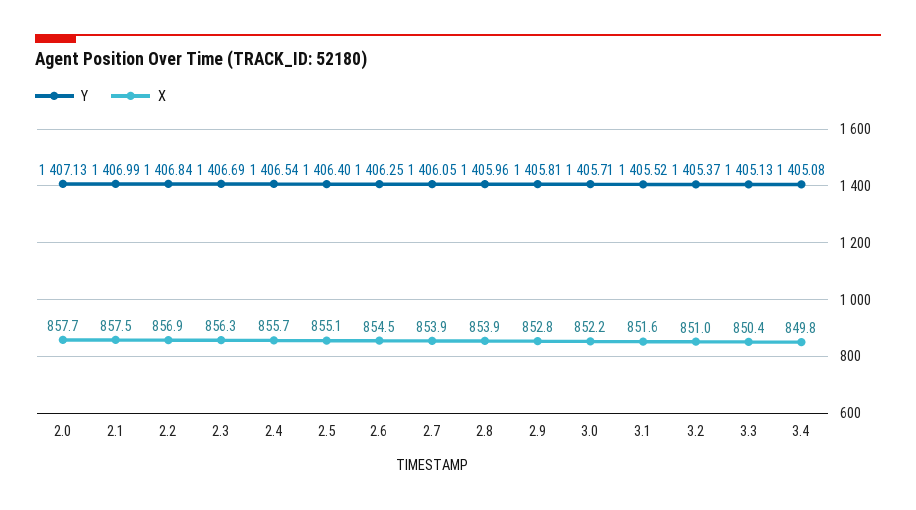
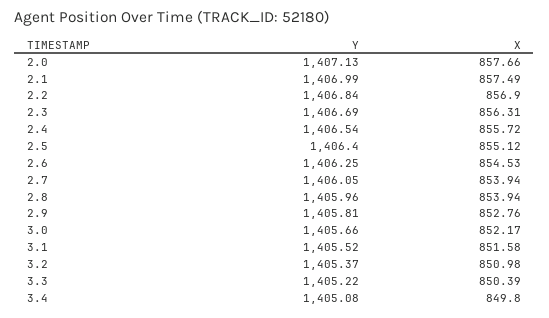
  {
    "Y": {
      "2.0": 1407.13,
      "2.1": 1406.99,
      "2.2": 1406.84,
      "2.3": 1406.69,
      "2.4": 1406.54,
      "2.5": 1406.4,
      "2.6": 1406.25,
      "2.7": 1406.05,
      "2.8": 1405.96,
      "2.9": 1405.81,
-     "3.0": 1405.71,
+     "3.0": 1405.66,
      "3.1": 1405.52,
      "3.2": 1405.37,
-     "3.3": 1405.13,
+     "3.3": 1405.22,
      "3.4": 1405.08
    },
    "X": {
      "2.0": 857.66,
      "2.1": 857.49,
      "2.2": 856.9,
      "2.3": 856.31,
      "2.4": 855.72,
      "2.5": 855.12,
      "2.6": 854.53,
      "2.7": 853.94,
      "2.8": 853.94,
      "2.9": 852.76,
      "3.0": 852.17,
      "3.1": 851.58,
      "3.2": 850.98,
      "3.3": 850.39,
      "3.4": 849.8
    }
  }

